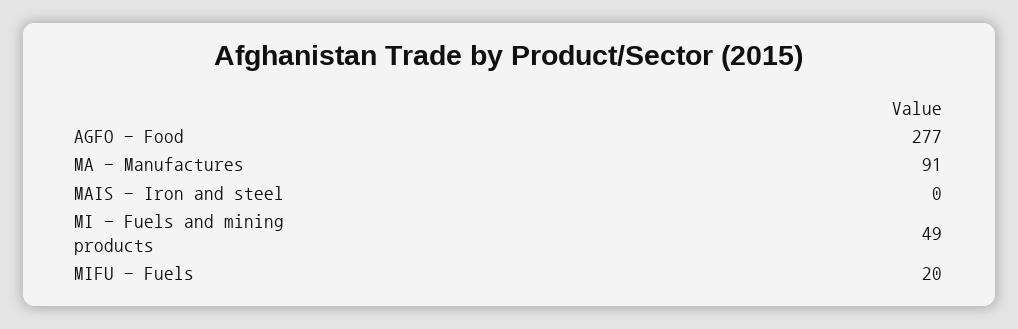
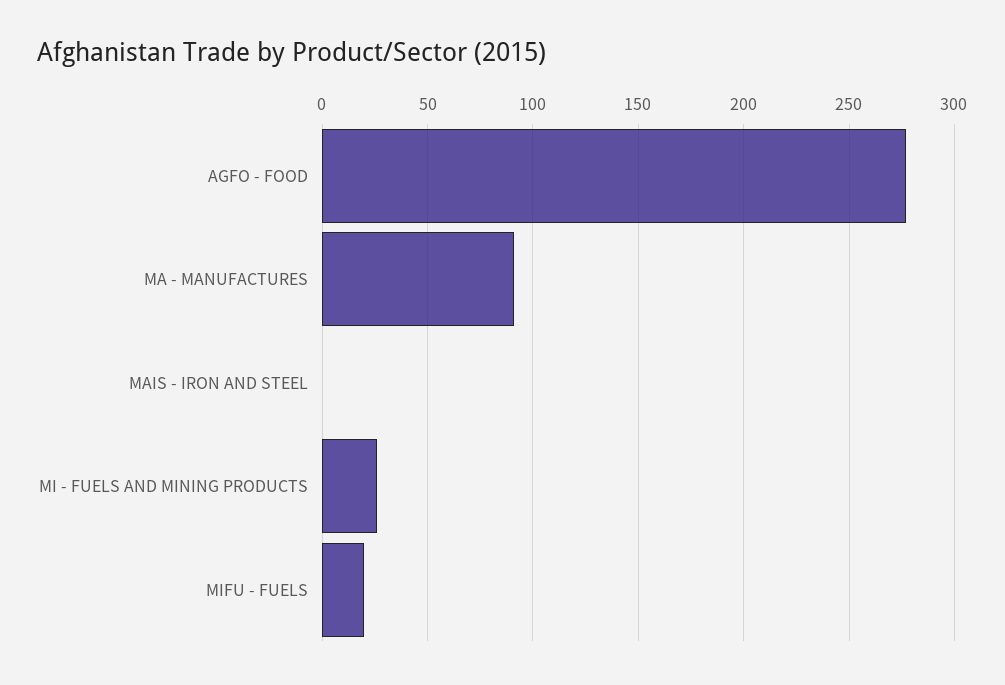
  {
    "AGFO - Food": 277,
    "MA - Manufactures": 91,
    "MAIS - Iron and steel": 0,
-   "MI - Fuels and mining products": 49,
+   "MI - Fuels and mining products": 25,
    "MIFU - Fuels": 20
  }

